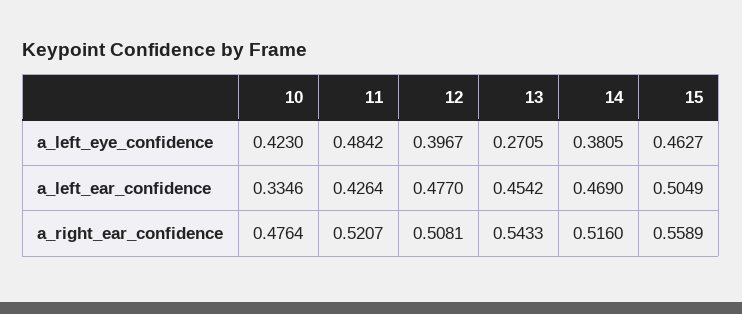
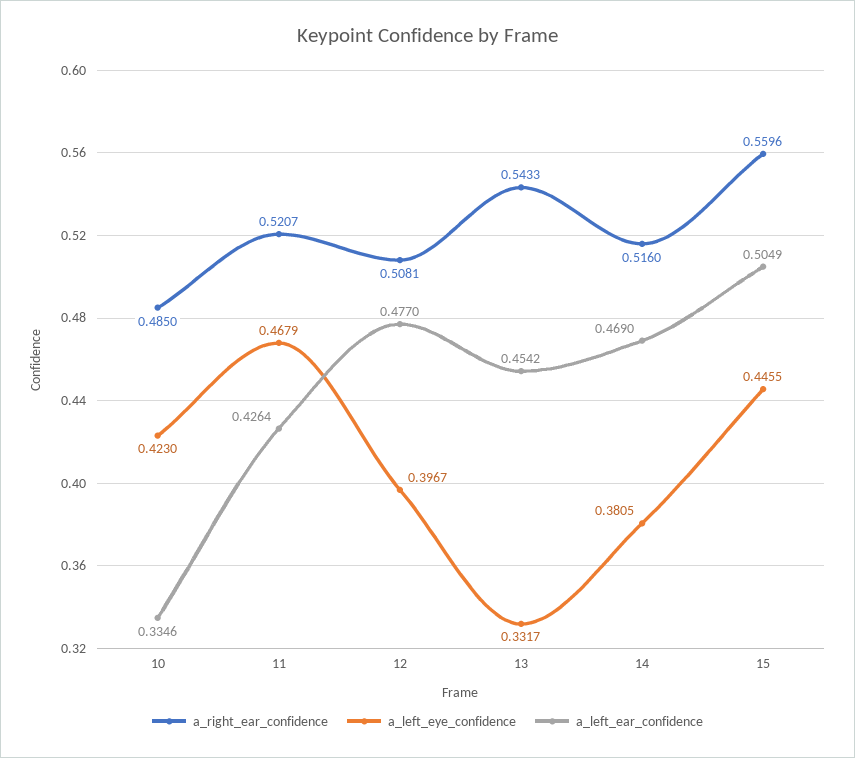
  {
    "a_left_eye_confidence": {
      "10": 0.423,
-     "11": 0.4842,
+     "11": 0.4679,
      "12": 0.3967,
-     "13": 0.2705,
+     "13": 0.3317,
      "14": 0.3805,
-     "15": 0.4627
+     "15": 0.4455
    },
    "a_left_ear_confidence": {
      "10": 0.3346,
      "11": 0.4264,
      "12": 0.477,
      "13": 0.4542,
      "14": 0.469,
      "15": 0.5049
    },
    "a_right_ear_confidence": {
-     "10": 0.4764,
+     "10": 0.485,
      "11": 0.5207,
      "12": 0.5081,
      "13": 0.5433,
      "14": 0.516,
-     "15": 0.5589
+     "15": 0.5596
    }
  }

